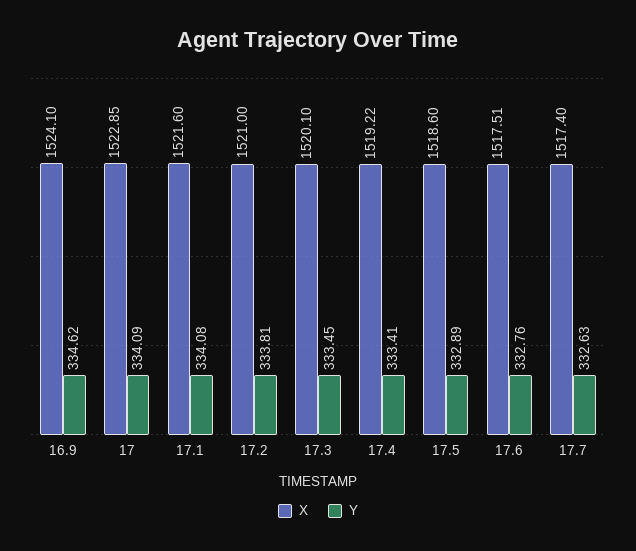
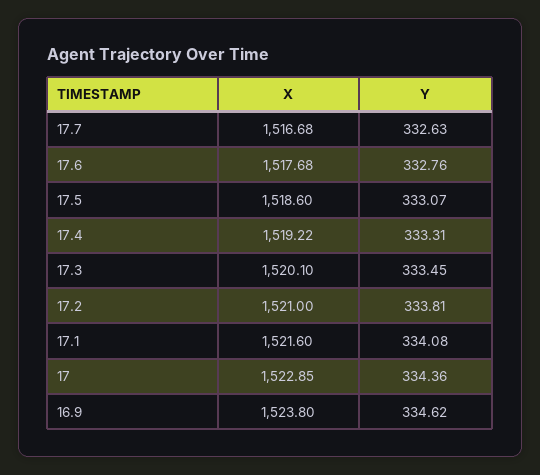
  {
    "X": {
-     "16.9": 1524.1,
+     "16.9": 1523.8,
      "17": 1522.85,
      "17.1": 1521.6,
      "17.2": 1521,
      "17.3": 1520.1,
      "17.4": 1519.22,
      "17.5": 1518.6,
-     "17.6": 1517.51,
+     "17.6": 1517.68,
-     "17.7": 1517.4
+     "17.7": 1516.68
    },
    "Y": {
      "16.9": 334.62,
-     "17": 334.09,
+     "17": 334.36,
      "17.1": 334.08,
      "17.2": 333.81,
      "17.3": 333.45,
-     "17.4": 333.41,
+     "17.4": 333.31,
-     "17.5": 332.89,
+     "17.5": 333.07,
      "17.6": 332.76,
      "17.7": 332.63
    }
  }

